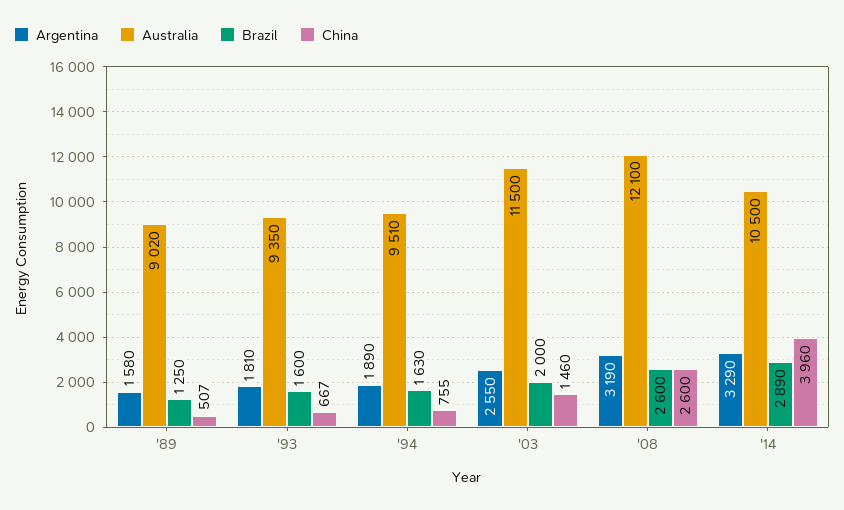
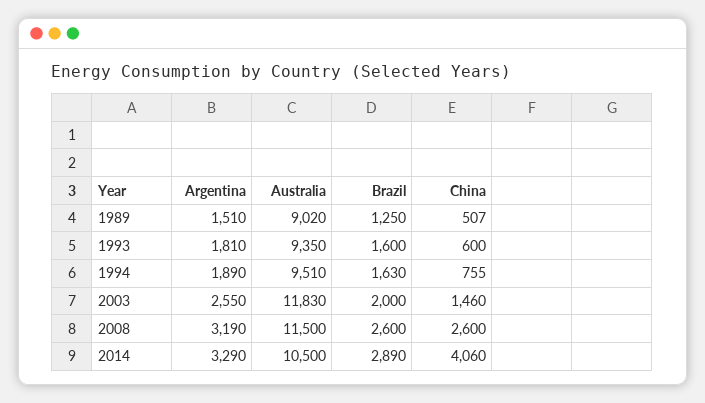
  {
    "Argentina": {
-     "'89": 1580,
+     "'89": 1510,
      "'93": 1810,
      "'94": 1890,
      "'03": 2550,
      "'08": 3190,
      "'14": 3290
    },
    "Australia": {
      "'89": 9020,
      "'93": 9350,
      "'94": 9510,
-     "'03": 11500,
+     "'03": 11830,
-     "'08": 12100,
+     "'08": 11500,
      "'14": 10500
    },
    "Brazil": {
      "'89": 1250,
      "'93": 1600,
      "'94": 1630,
      "'03": 2000,
      "'08": 2600,
      "'14": 2890
    },
    "China": {
      "'89": 507,
-     "'93": 667,
+     "'93": 600,
      "'94": 755,
      "'03": 1460,
      "'08": 2600,
-     "'14": 3960
+     "'14": 4060
    }
  }

